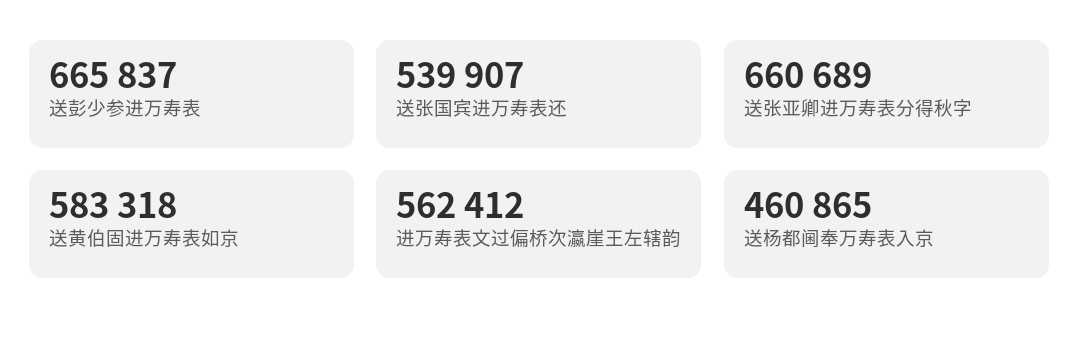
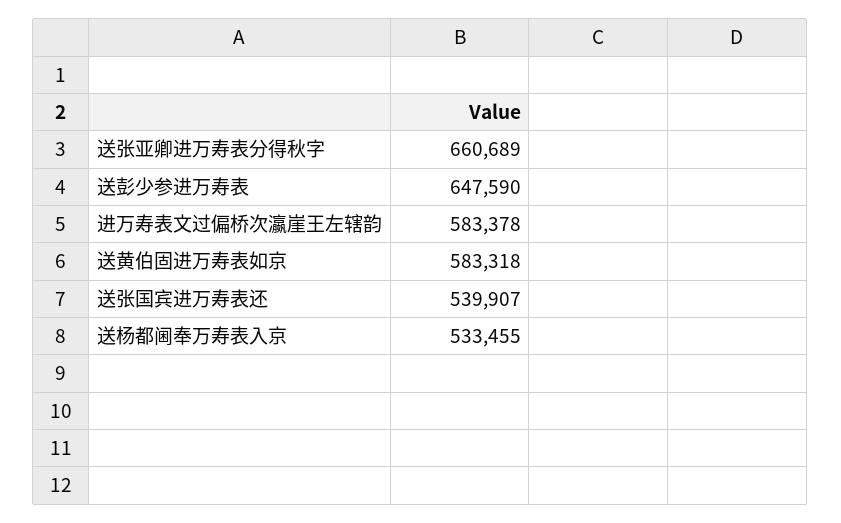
  {
-   "送彭少参进万寿表": 665837,
+   "送彭少参进万寿表": 647590,
    "送张国宾进万寿表还": 539907,
    "送张亚卿进万寿表分得秋字": 660689,
    "送黄伯固进万寿表如京": 583318,
-   "进万寿表文过偏桥次瀛崖王左辖韵": 562412,
+   "进万寿表文过偏桥次瀛崖王左辖韵": 583378,
-   "送杨都阃奉万寿表入京": 460865
+   "送杨都阃奉万寿表入京": 533455
  }

